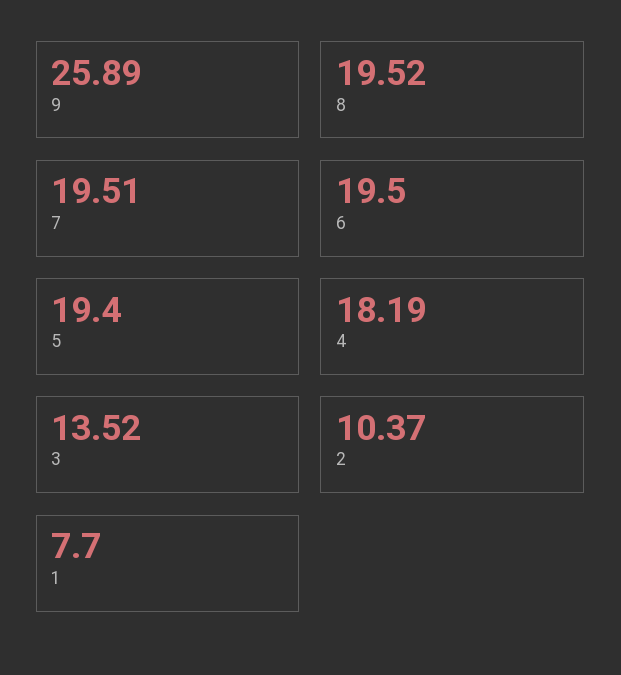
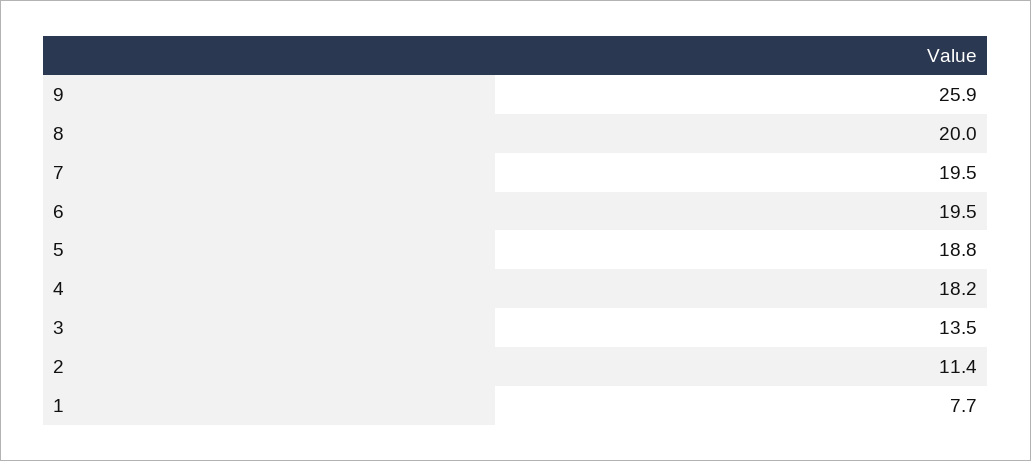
  {
    "9": 25.89,
-   "8": 19.52,
+   "8": 20,
    "7": 19.51,
    "6": 19.5,
-   "5": 19.4,
+   "5": 18.8,
    "4": 18.19,
    "3": 13.52,
-   "2": 10.37,
+   "2": 11.4,
    "1": 7.7
  }

